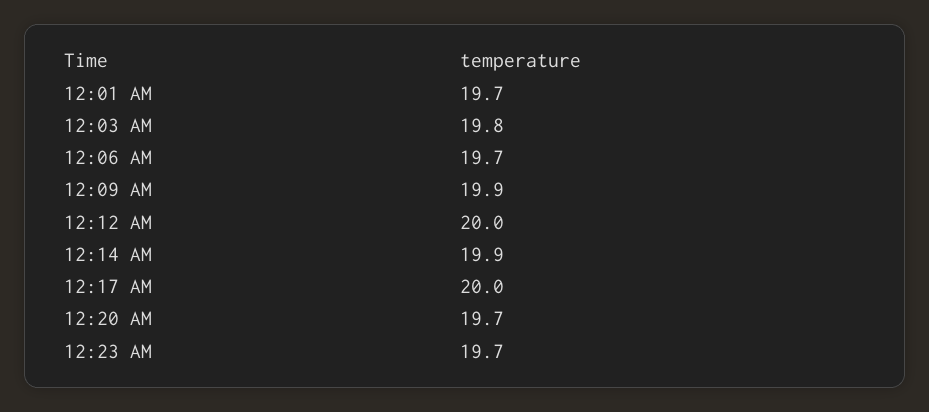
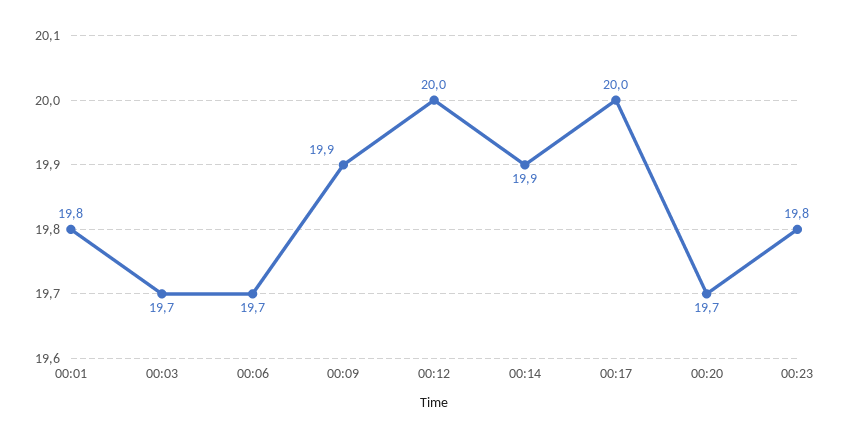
  {
-   "12:01 AM": 19.7,
+   "12:01 AM": 19.8,
-   "12:03 AM": 19.8,
+   "12:03 AM": 19.7,
    "12:06 AM": 19.7,
    "12:09 AM": 19.9,
    "12:12 AM": 20,
    "12:14 AM": 19.9,
    "12:17 AM": 20,
    "12:20 AM": 19.7,
-   "12:23 AM": 19.7
+   "12:23 AM": 19.8
  }

